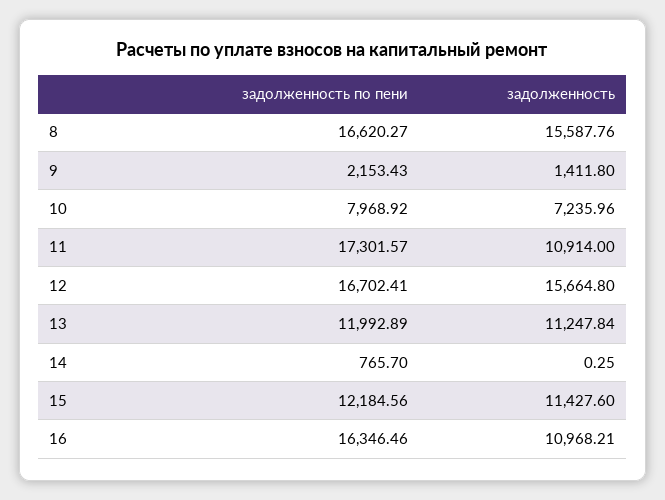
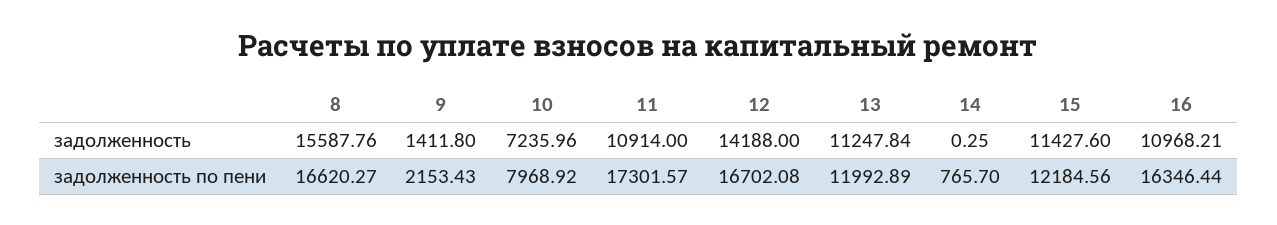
  {
    "задолженность по пени": {
      "8": 16620.27,
      "9": 2153.43,
      "10": 7968.92,
      "11": 17301.57,
-     "12": 16702.41,
+     "12": 16702.08,
      "13": 11992.89,
      "14": 765.7,
      "15": 12184.56,
-     "16": 16346.46
+     "16": 16346.44
    },
    "задолженность": {
      "8": 15587.76,
      "9": 1411.8,
      "10": 7235.96,
      "11": 10914,
-     "12": 15664.8,
+     "12": 14188,
      "13": 11247.84,
      "14": 0.25,
      "15": 11427.6,
      "16": 10968.21
    }
  }

